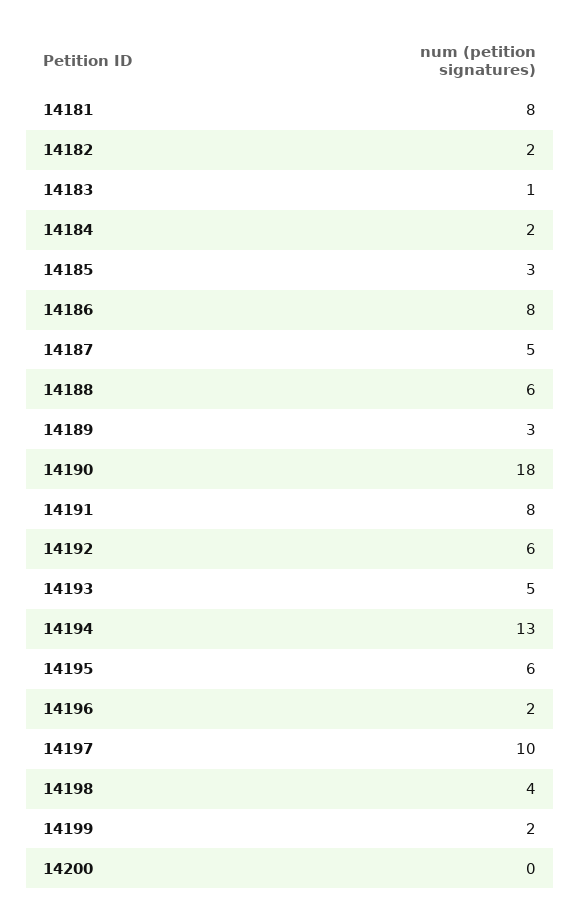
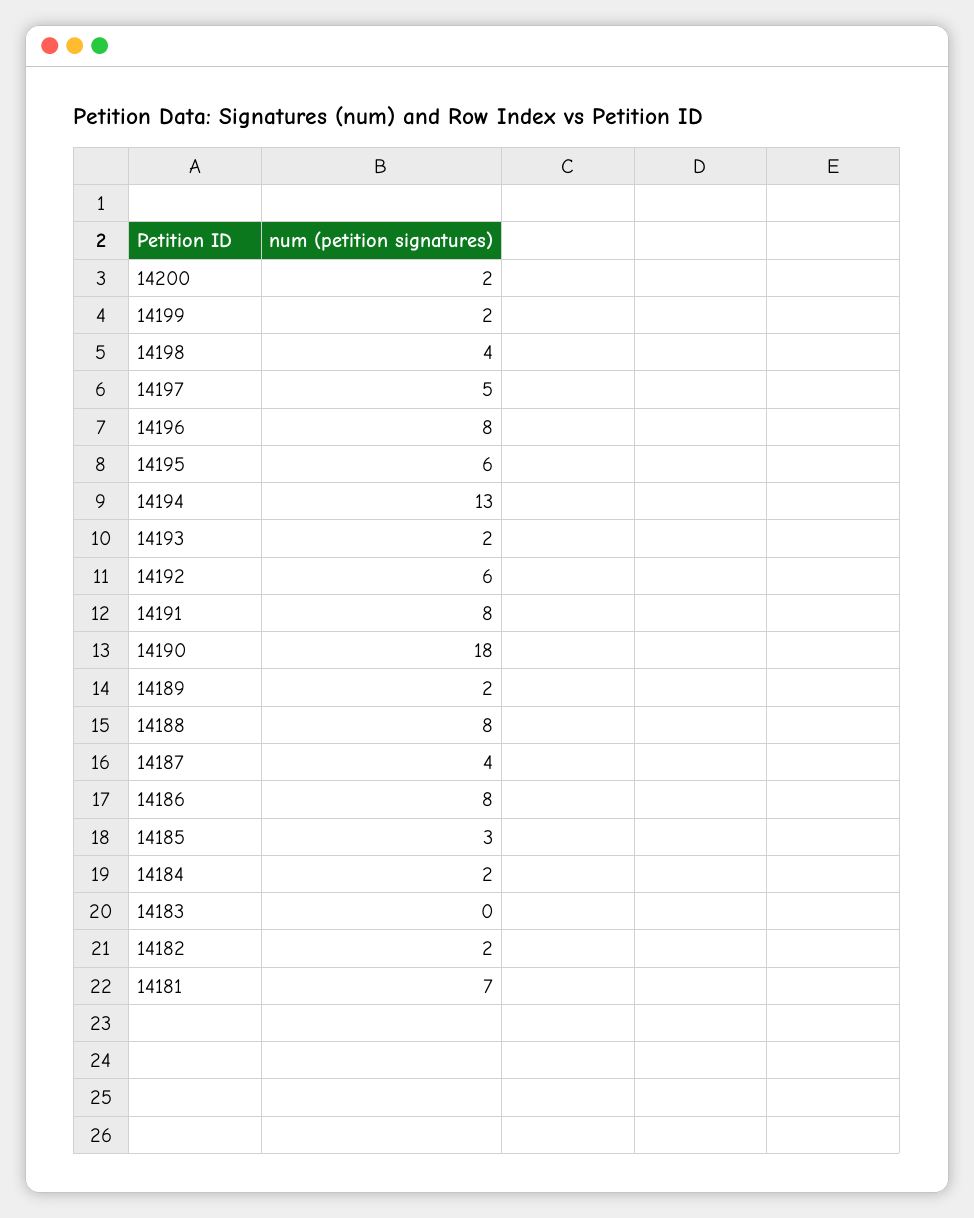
  {
-   "14181": 8,
+   "14181": 7,
    "14182": 2,
-   "14183": 1,
+   "14183": 0,
    "14184": 2,
    "14185": 3,
    "14186": 8,
-   "14187": 5,
+   "14187": 4,
-   "14188": 6,
+   "14188": 8,
-   "14189": 3,
+   "14189": 2,
    "14190": 18,
    "14191": 8,
    "14192": 6,
-   "14193": 5,
+   "14193": 2,
    "14194": 13,
    "14195": 6,
-   "14196": 2,
+   "14196": 8,
-   "14197": 10,
+   "14197": 5,
    "14198": 4,
    "14199": 2,
-   "14200": 0
+   "14200": 2
  }

